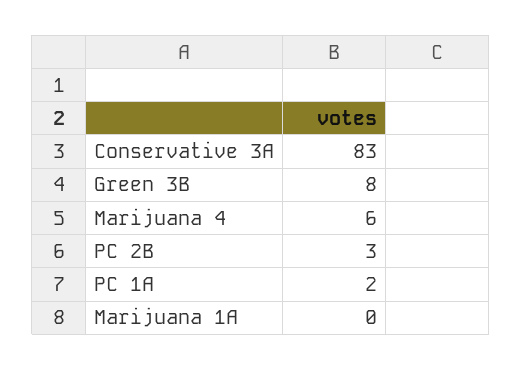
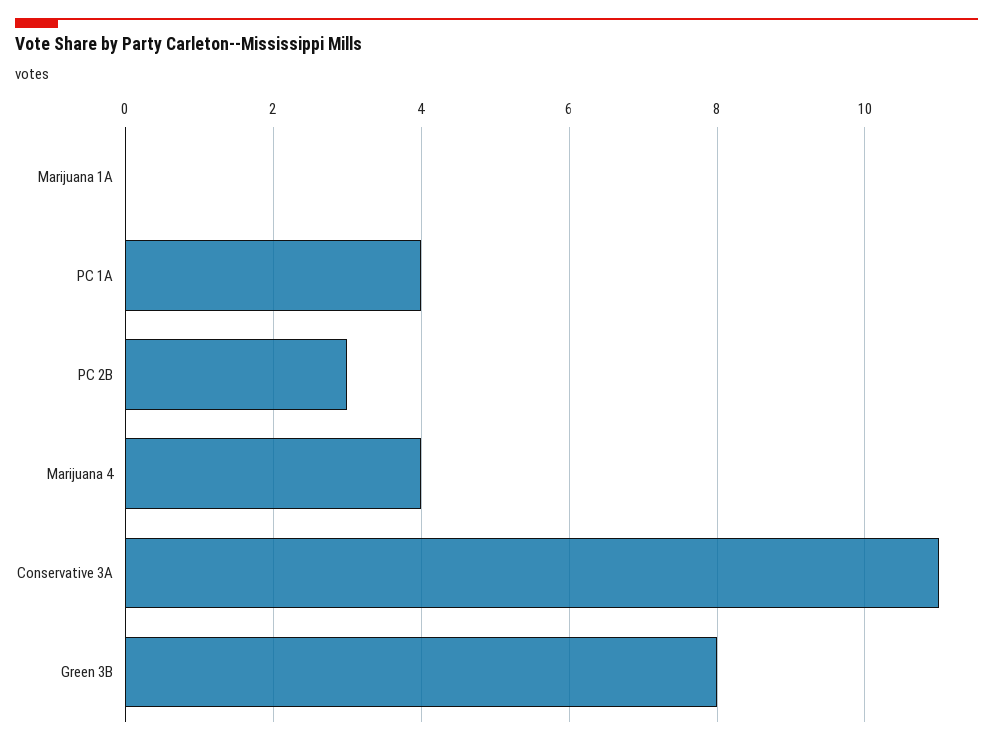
  {
-   "Conservative 3A": 83,
+   "Conservative 3A": 11,
    "Green 3B": 8,
-   "Marijuana 4": 6,
+   "Marijuana 4": 4,
    "PC 2B": 3,
-   "PC 1A": 2,
+   "PC 1A": 4,
    "Marijuana 1A": 0
  }

